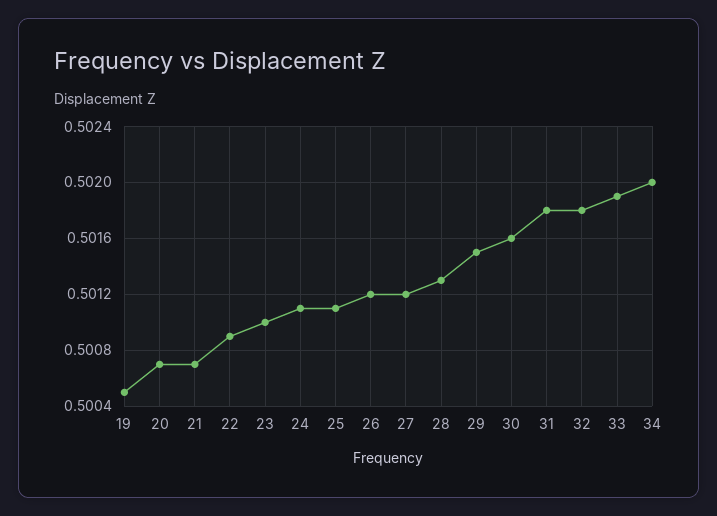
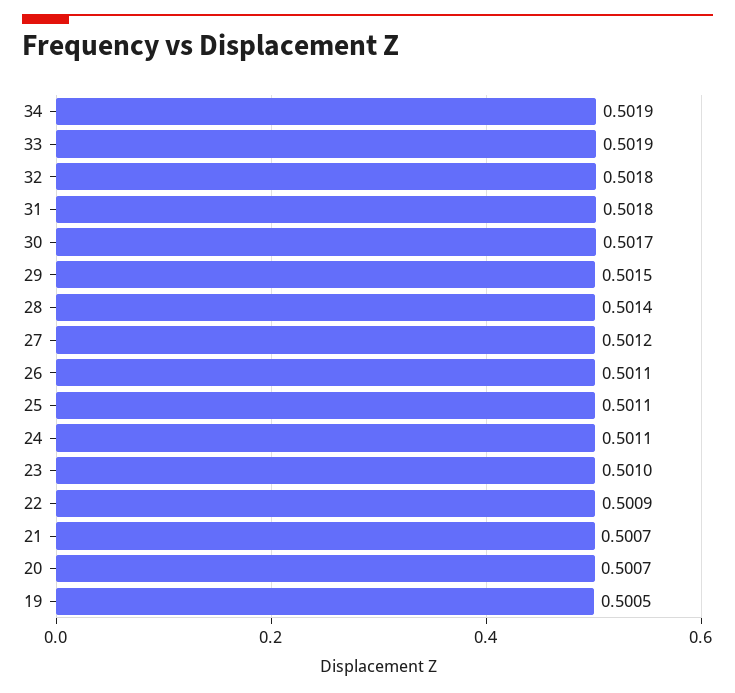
  {
    "19": 0.5005,
    "20": 0.5007,
    "21": 0.5007,
    "22": 0.5009,
    "23": 0.501,
    "24": 0.5011,
    "25": 0.5011,
-   "26": 0.5012,
+   "26": 0.5011,
    "27": 0.5012,
-   "28": 0.5013,
+   "28": 0.5014,
    "29": 0.5015,
-   "30": 0.5016,
+   "30": 0.5017,
    "31": 0.5018,
    "32": 0.5018,
    "33": 0.5019,
-   "34": 0.502
+   "34": 0.5019
  }

